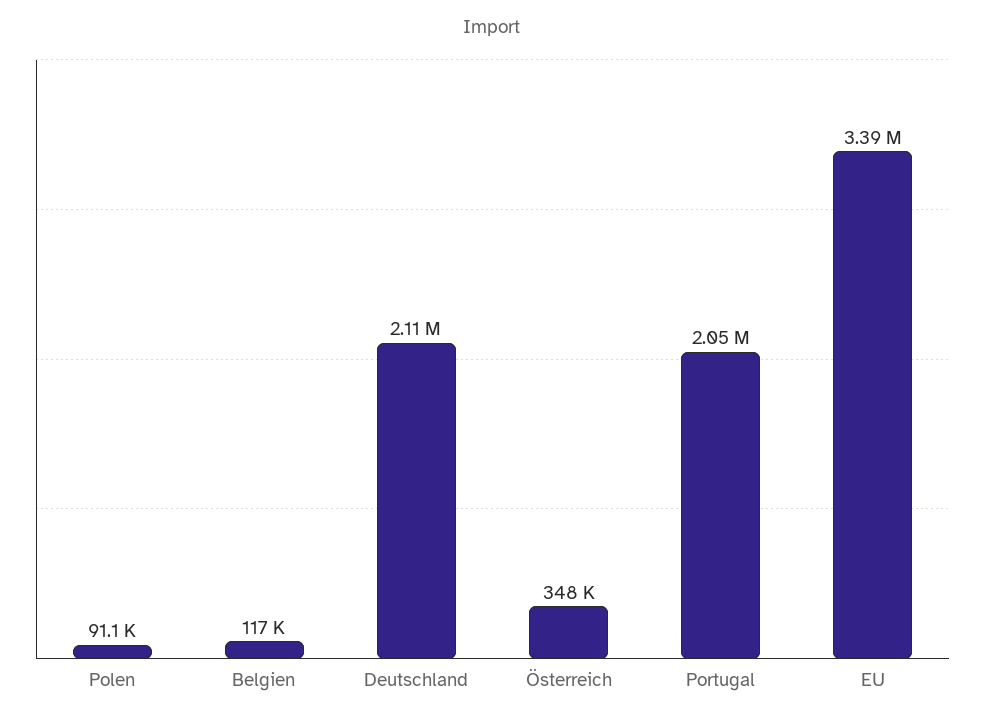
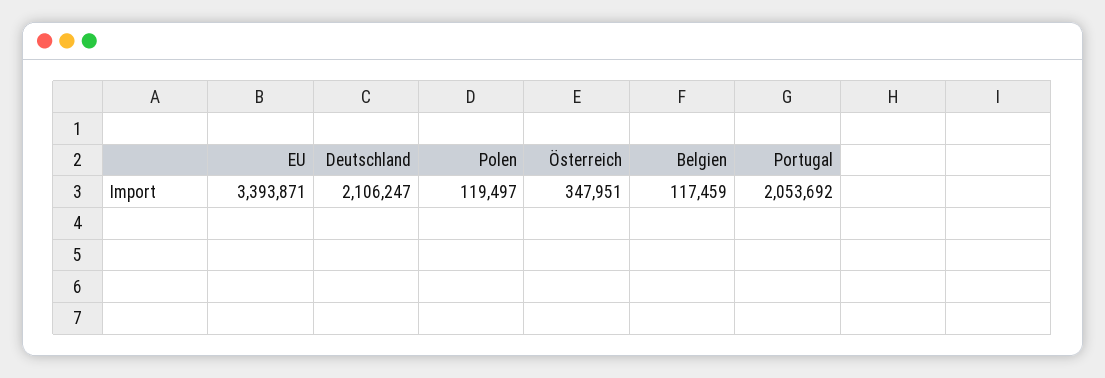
  {
-   "Polen": 91100,
+   "Polen": 119497,
    "Belgien": 117459,
    "Deutschland": 2106247,
    "Österreich": 347951,
    "Portugal": 2053692,
    "EU": 3393871
  }

